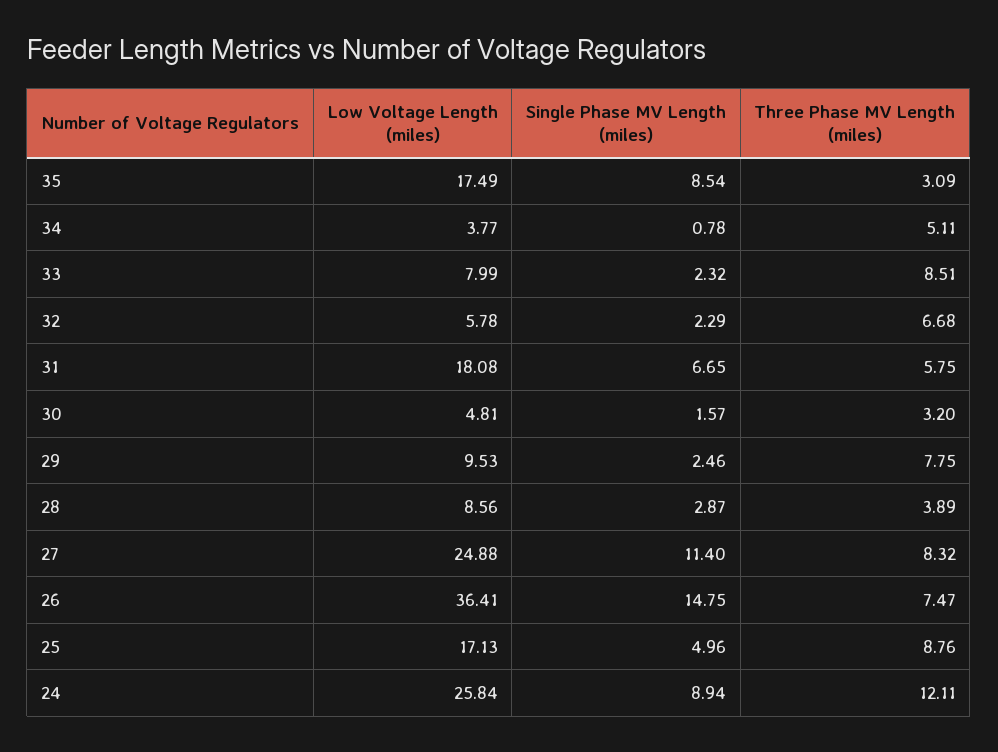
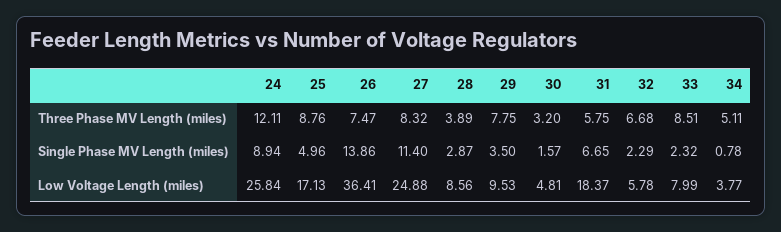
  {
    "Low Voltage Length (miles)": {
-     "35": 17.49,
      "34": 3.77,
      "33": 7.99,
      "32": 5.78,
-     "31": 18.08,
+     "31": 18.37,
      "30": 4.81,
      "29": 9.53,
      "28": 8.56,
      "27": 24.88,
      "26": 36.41,
      "25": 17.13,
      "24": 25.84
    },
    "Single Phase MV Length (miles)": {
-     "35": 8.54,
      "34": 0.78,
      "33": 2.32,
      "32": 2.29,
      "31": 6.65,
      "30": 1.57,
-     "29": 2.46,
+     "29": 3.5,
      "28": 2.87,
      "27": 11.4,
-     "26": 14.75,
+     "26": 13.86,
      "25": 4.96,
      "24": 8.94
    },
    "Three Phase MV Length (miles)": {
-     "35": 3.09,
      "34": 5.11,
      "33": 8.51,
      "32": 6.68,
      "31": 5.75,
      "30": 3.2,
      "29": 7.75,
      "28": 3.89,
      "27": 8.32,
      "26": 7.47,
      "25": 8.76,
      "24": 12.11
    }
  }

